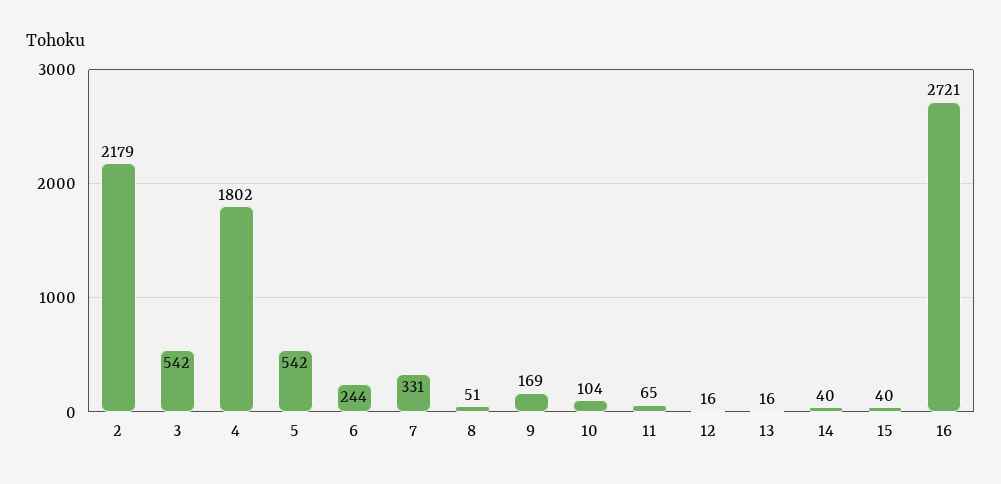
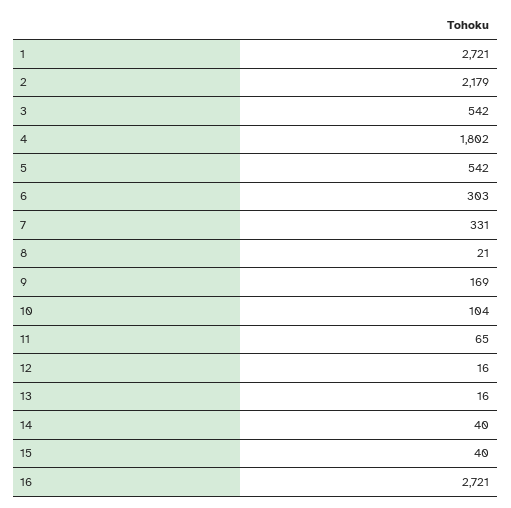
  {
    "2": 2179,
    "3": 542,
    "4": 1802,
    "5": 542,
-   "6": 244,
+   "6": 303,
    "7": 331,
-   "8": 51,
+   "8": 21,
    "9": 169,
    "10": 104,
    "11": 65,
    "12": 16,
    "13": 16,
    "14": 40,
    "15": 40,
-   "16": 2721
+   "16": 2721,
+   "1": 2721
  }

